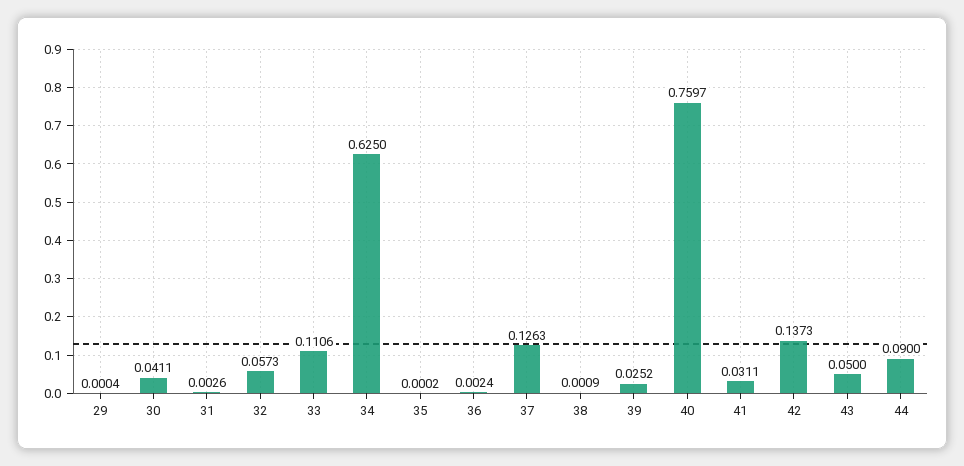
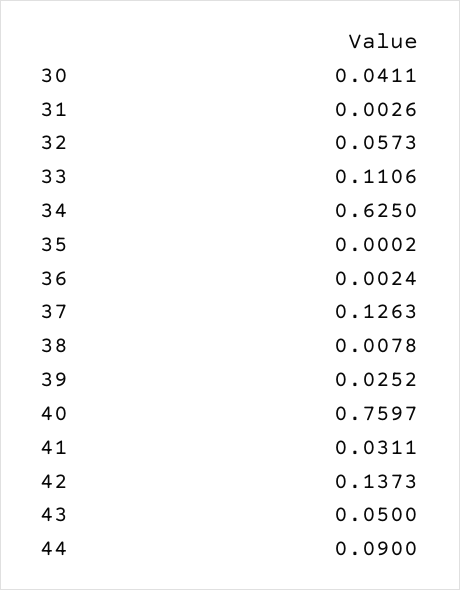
  {
-   "29": 0.0004,
    "30": 0.0411,
    "31": 0.0026,
    "32": 0.0573,
    "33": 0.1106,
    "34": 0.625,
    "35": 0.0002,
    "36": 0.0024,
    "37": 0.1263,
-   "38": 0.0009,
+   "38": 0.0078,
    "39": 0.0252,
    "40": 0.7597,
    "41": 0.0311,
    "42": 0.1373,
    "43": 0.05,
    "44": 0.09
  }

